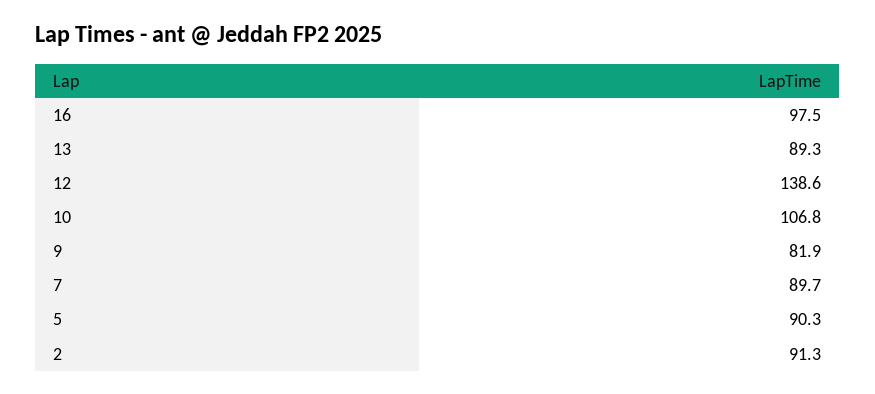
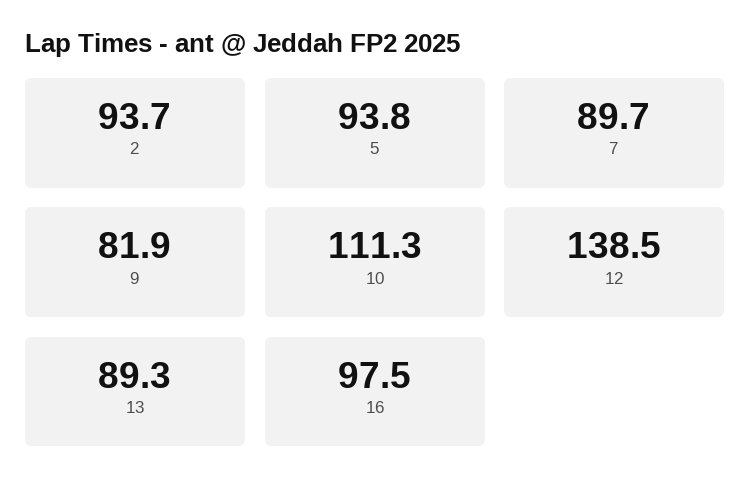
  {
    "16": 97.5,
    "13": 89.3,
-   "12": 138.6,
+   "12": 138.5,
-   "10": 106.8,
+   "10": 111.3,
    "9": 81.9,
    "7": 89.7,
-   "5": 90.3,
+   "5": 93.8,
-   "2": 91.3
+   "2": 93.7
  }

